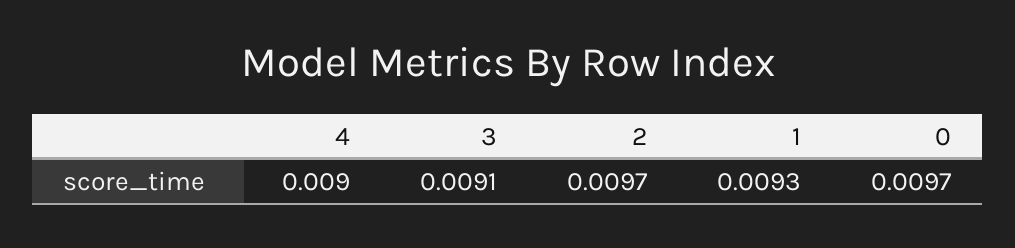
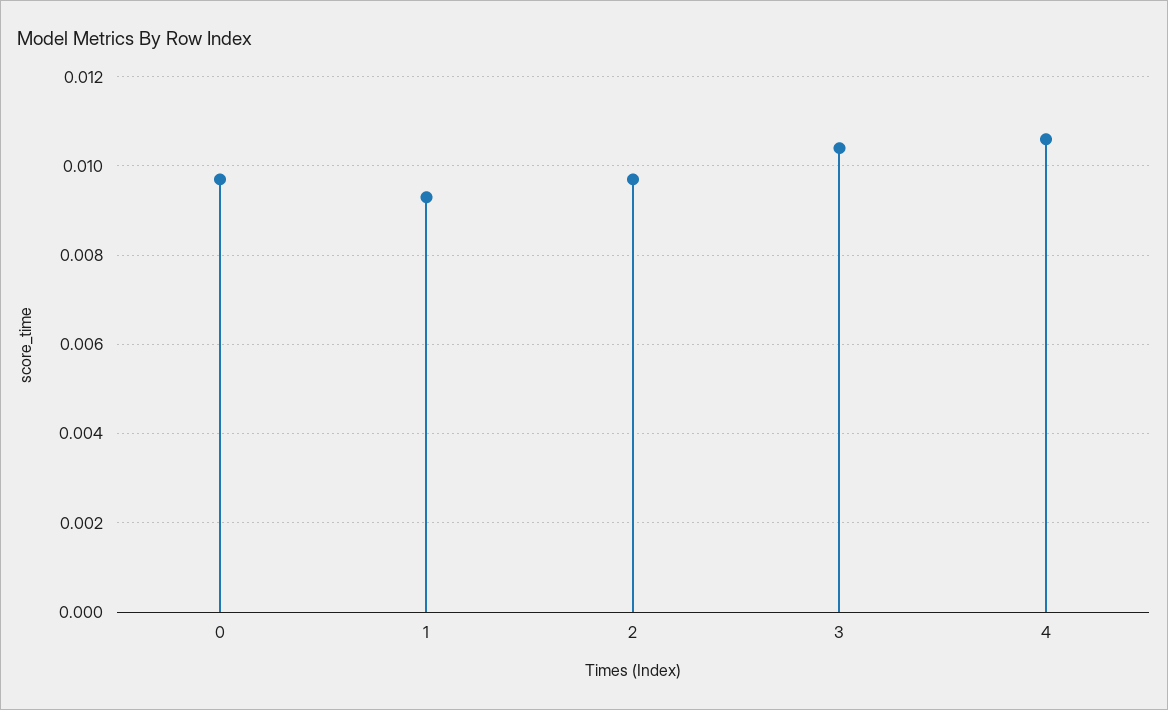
  {
-   "4": 0.009,
+   "4": 0.0105,
-   "3": 0.0091,
+   "3": 0.0105,
    "2": 0.0097,
    "1": 0.0093,
    "0": 0.0097
  }

